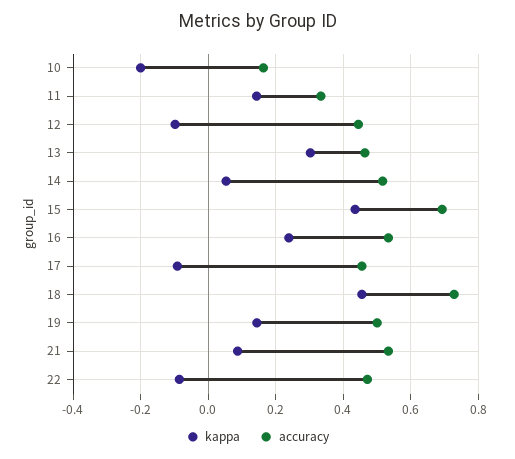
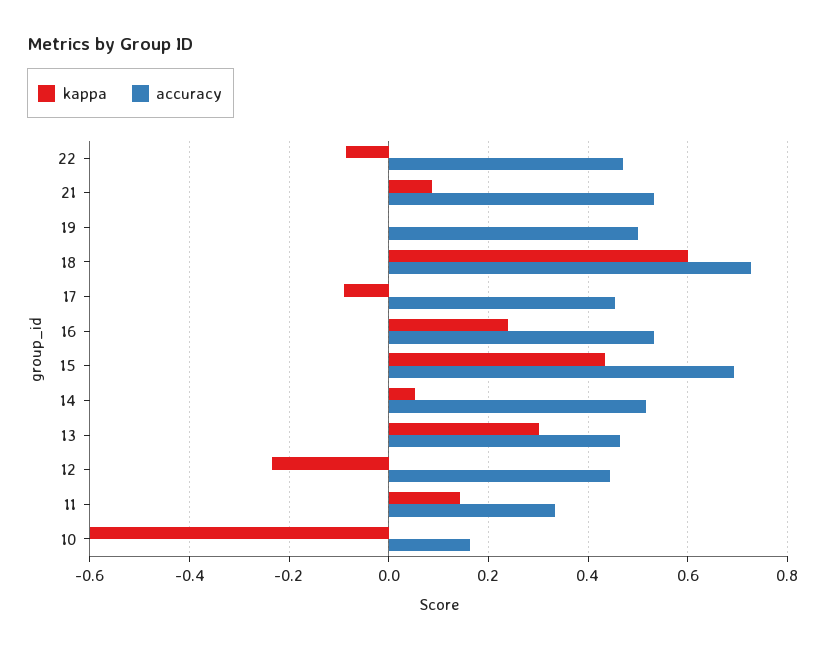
  {
    "kappa": {
-     "10": -0.2,
+     "10": -0.6,
      "11": 0.14,
-     "12": -0.1,
+     "12": -0.24,
      "13": 0.3,
      "14": 0.06,
      "15": 0.44,
      "16": 0.24,
      "17": -0.1,
-     "18": 0.46,
+     "18": 0.6,
-     "19": 0.14,
+     "19": 0,
      "21": 0.08,
      "22": -0.08
    },
    "accuracy": {
      "10": 0.16,
      "11": 0.34,
      "12": 0.44,
      "13": 0.46,
      "14": 0.52,
      "15": 0.7,
      "16": 0.54,
      "17": 0.46,
      "18": 0.72,
      "19": 0.5,
      "21": 0.54,
      "22": 0.48
    }
  }

